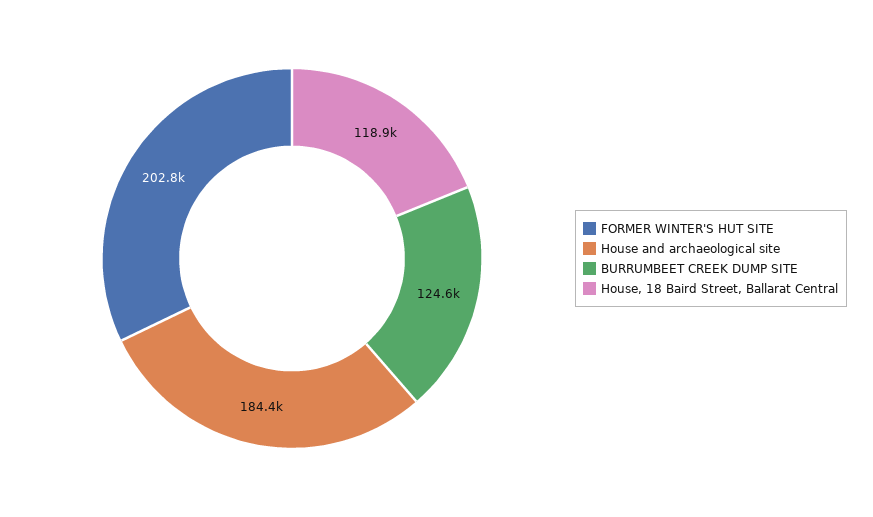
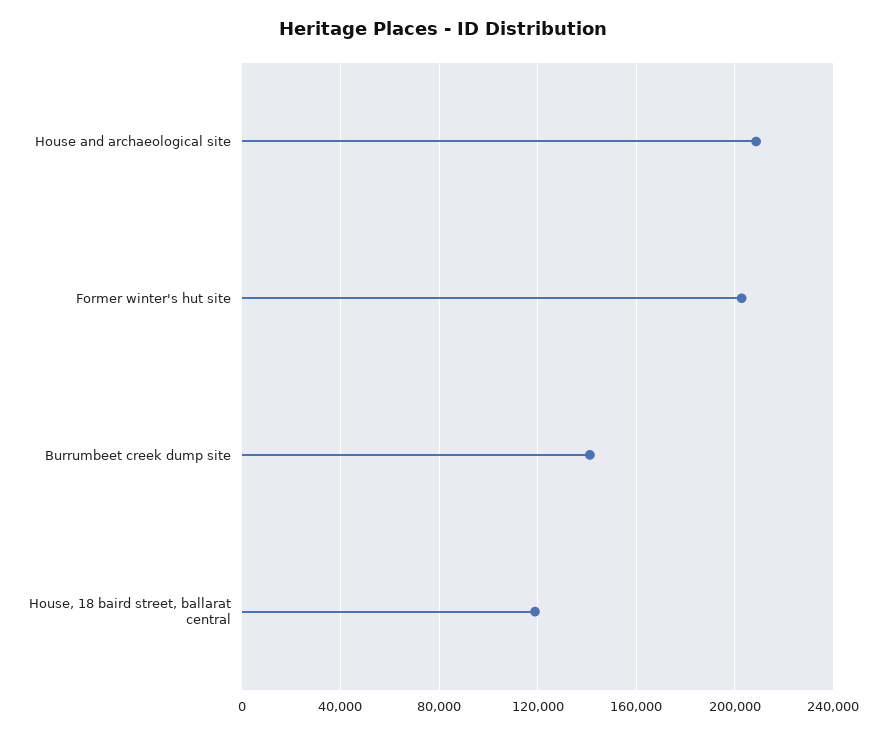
  {
    "FORMER WINTER'S HUT SITE": 202800,
-   "House and archaeological site": 184400,
+   "House and archaeological site": 210000,
-   "BURRUMBEET CREEK DUMP SITE": 124600,
+   "BURRUMBEET CREEK DUMP SITE": 140000,
    "House, 18 Baird Street, Ballarat Central": 118900
  }

